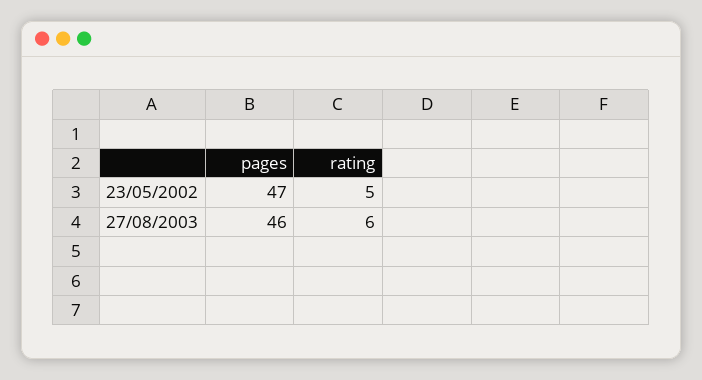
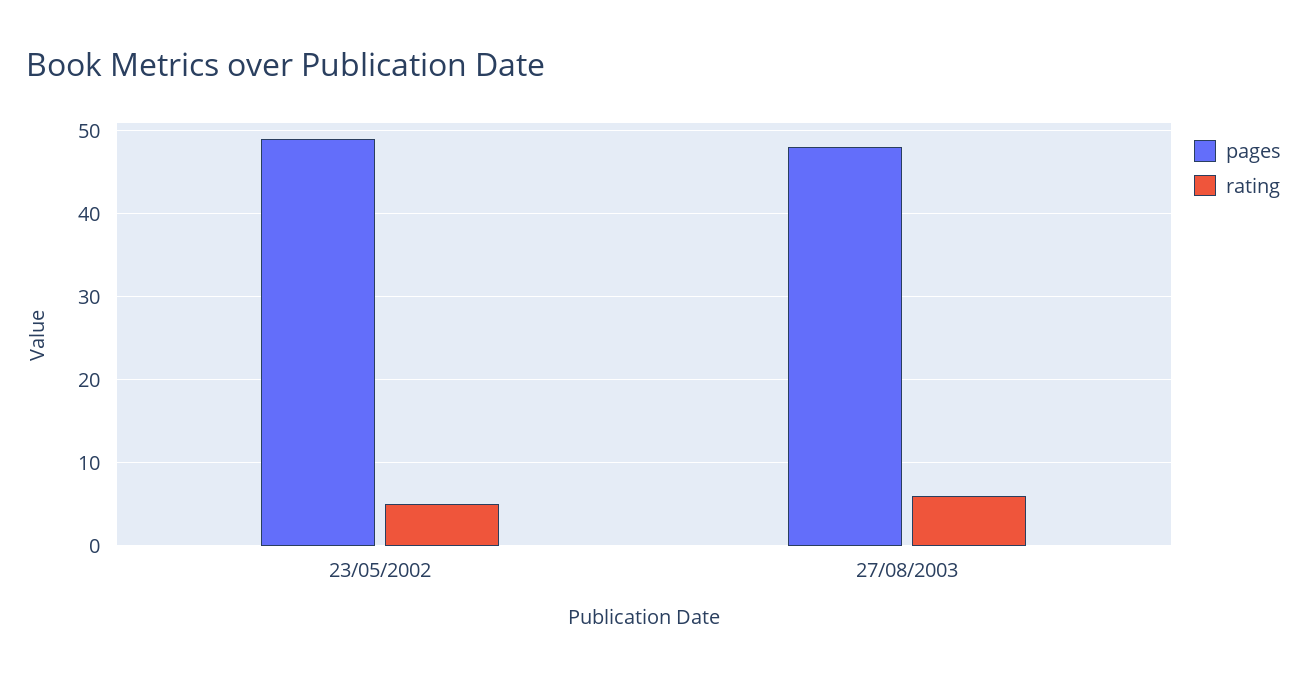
  {
    "pages": {
-     "23/05/2002": 47,
+     "23/05/2002": 49,
-     "27/08/2003": 46
+     "27/08/2003": 48
    },
    "rating": {
      "23/05/2002": 5,
      "27/08/2003": 6
    }
  }

